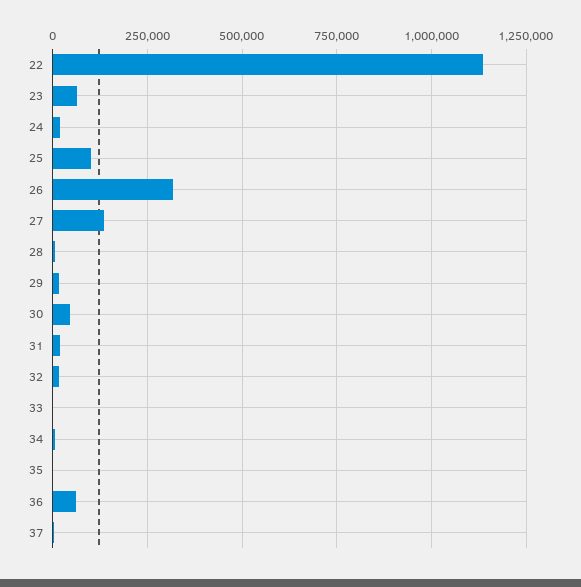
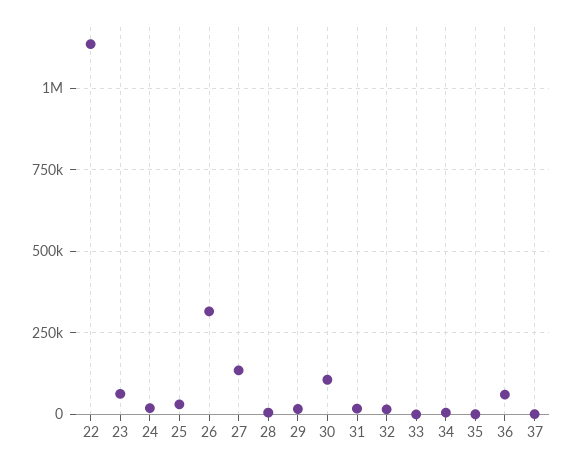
  {
    "22": 1125000,
    "23": 75000,
    "24": 25000,
-   "25": 100000,
+   "25": 25000,
    "26": 325000,
    "27": 125000,
    "28": 0,
    "29": 25000,
-   "30": 50000,
+   "30": 100000,
    "31": 25000,
    "32": 25000,
    "33": 0,
    "34": 0,
    "35": 0,
    "36": 50000,
    "37": 0
  }

